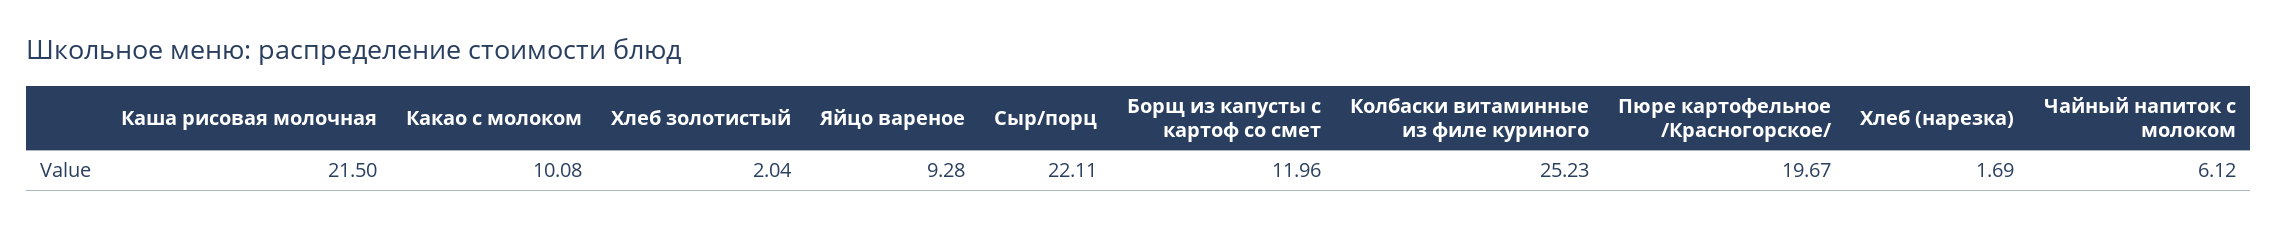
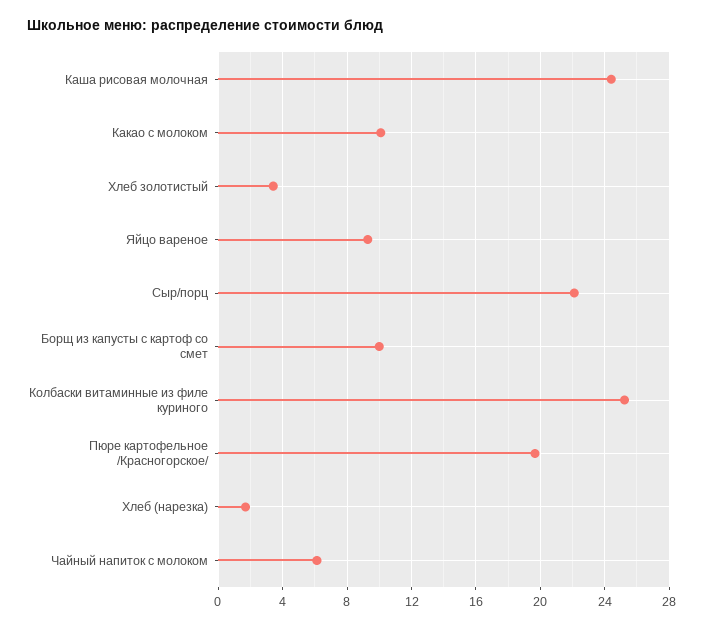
  {
-   "Каша рисовая молочная": 21.5,
+   "Каша рисовая молочная": 24.5,
    "Какао с молоком": 10.08,
-   "Хлеб золотистый": 2.04,
+   "Хлеб золотистый": 3.5,
    "Яйцо вареное": 9.28,
    "Сыр/порц": 22.11,
-   "Борщ из капусты с картоф со смет": 11.96,
+   "Борщ из капусты с картоф со смет": 10,
    "Колбаски витаминные из филе куриного": 25.23,
    "Пюре картофельное /Красногорское/": 19.67,
    "Хлеб (нарезка)": 1.69,
    "Чайный напиток с молоком": 6.12
  }

